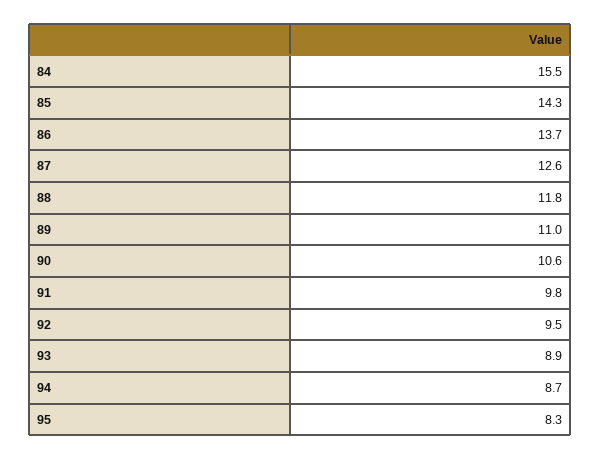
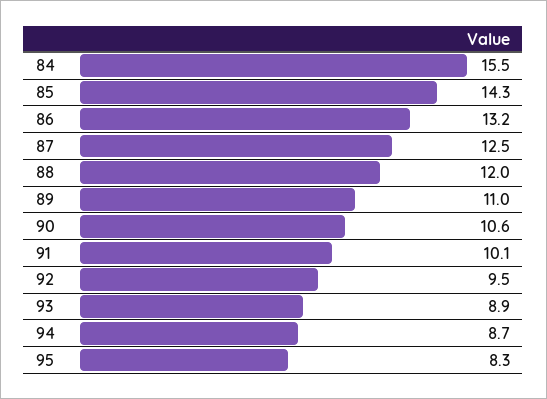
  {
    "84": 15.5,
    "85": 14.3,
-   "86": 13.7,
+   "86": 13.2,
-   "87": 12.6,
+   "87": 12.5,
-   "88": 11.8,
+   "88": 12,
    "89": 11,
    "90": 10.6,
-   "91": 9.8,
+   "91": 10.1,
    "92": 9.5,
    "93": 8.9,
    "94": 8.7,
    "95": 8.3
  }

